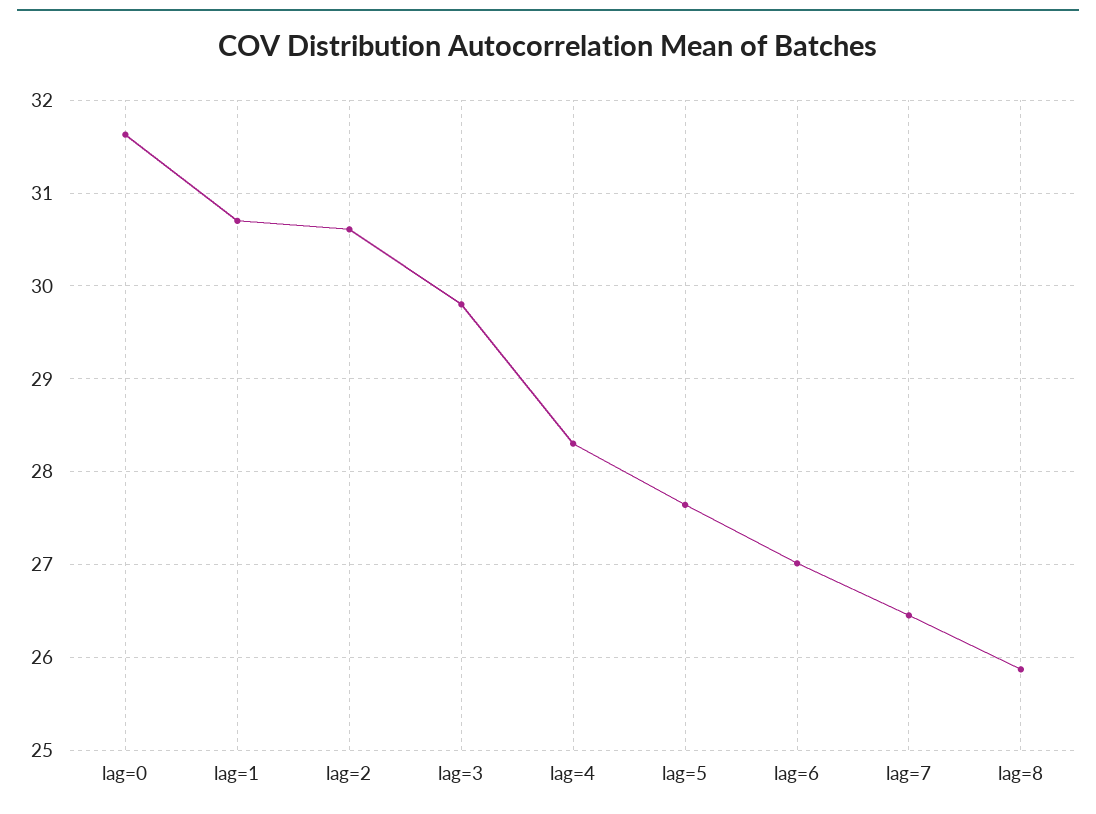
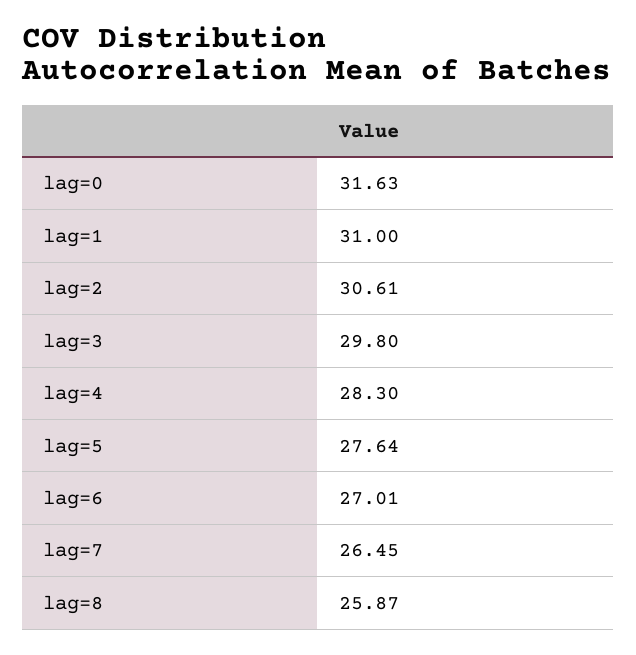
  {
    "lag=0": 31.63,
-   "lag=1": 30.7,
+   "lag=1": 31,
    "lag=2": 30.61,
    "lag=3": 29.8,
    "lag=4": 28.3,
    "lag=5": 27.64,
    "lag=6": 27.01,
    "lag=7": 26.45,
    "lag=8": 25.87
  }

